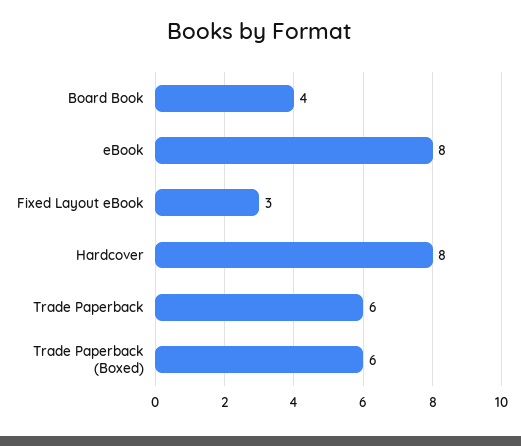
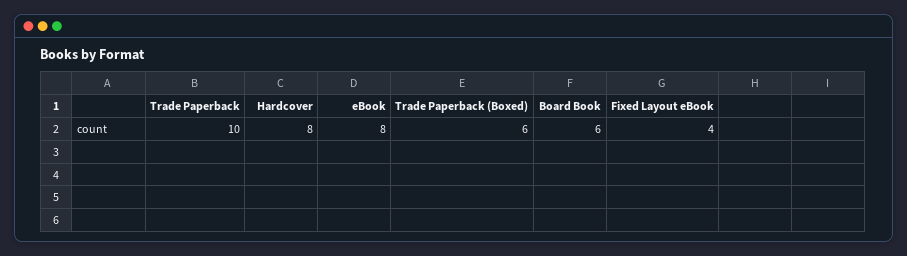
  {
-   "Board Book": 4,
+   "Board Book": 6,
    "eBook": 8,
-   "Fixed Layout eBook": 3,
+   "Fixed Layout eBook": 4,
    "Hardcover": 8,
-   "Trade Paperback": 6,
+   "Trade Paperback": 10,
    "Trade Paperback (Boxed)": 6
  }

